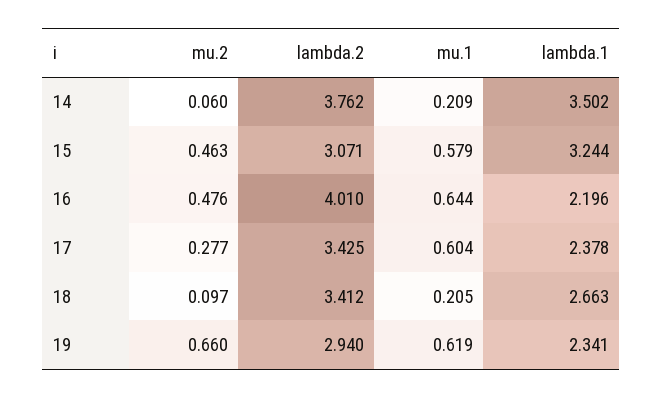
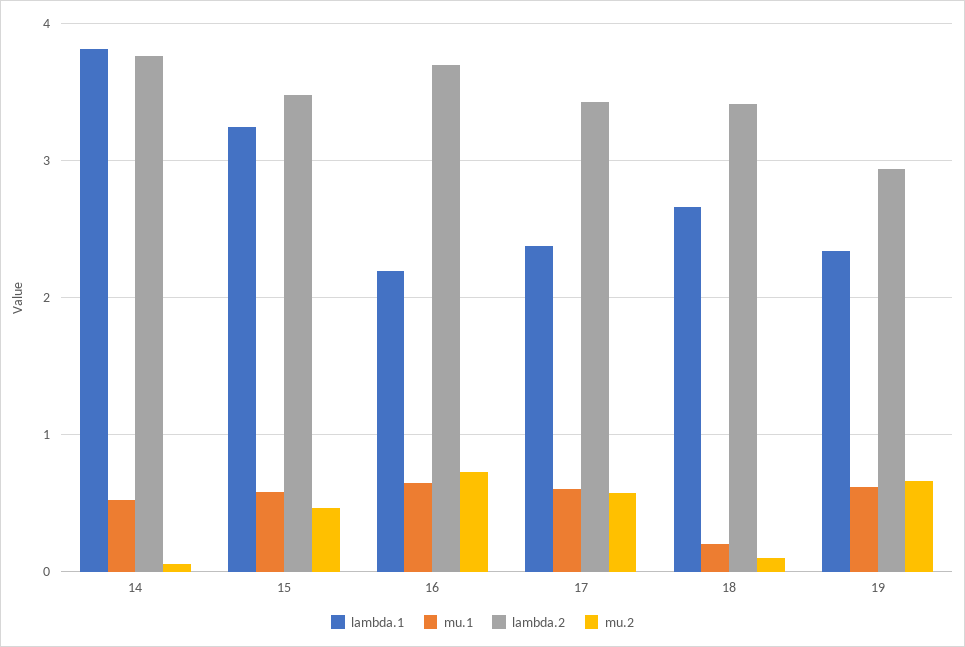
  {
    "mu.2": {
      "14": 0.06,
      "15": 0.463,
-     "16": 0.476,
+     "16": 0.7,
-     "17": 0.277,
+     "17": 0.6,
      "18": 0.097,
      "19": 0.66
    },
    "lambda.2": {
      "14": 3.762,
-     "15": 3.071,
+     "15": 3.5,
-     "16": 4.01,
+     "16": 3.7,
      "17": 3.425,
      "18": 3.412,
      "19": 2.94
    },
    "mu.1": {
-     "14": 0.209,
+     "14": 0.5,
      "15": 0.579,
      "16": 0.644,
      "17": 0.604,
      "18": 0.205,
      "19": 0.619
    },
    "lambda.1": {
-     "14": 3.502,
+     "14": 3.8,
      "15": 3.244,
      "16": 2.196,
      "17": 2.378,
      "18": 2.663,
      "19": 2.341
    }
  }

